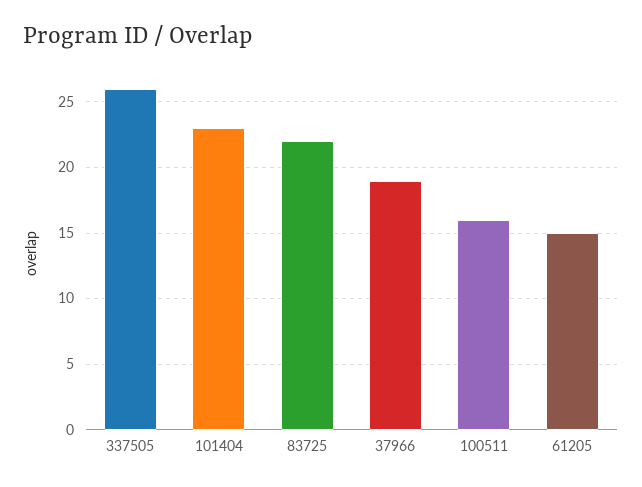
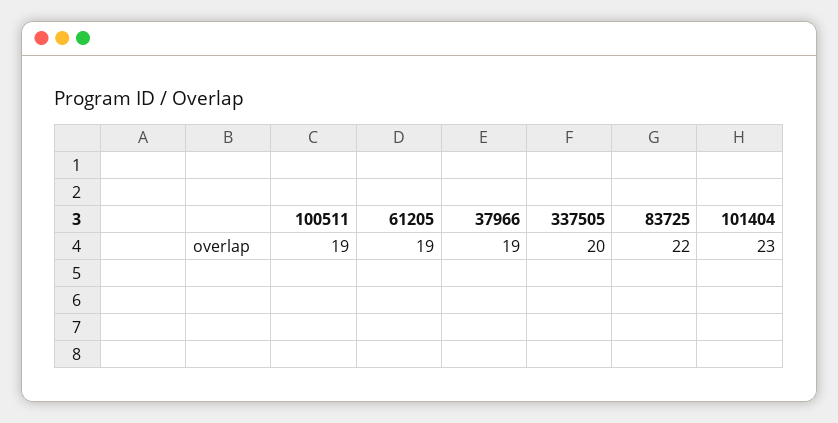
  {
-   "337505": 26,
+   "337505": 20,
    "101404": 23,
    "83725": 22,
    "37966": 19,
-   "100511": 16,
+   "100511": 19,
-   "61205": 15
+   "61205": 19
  }

